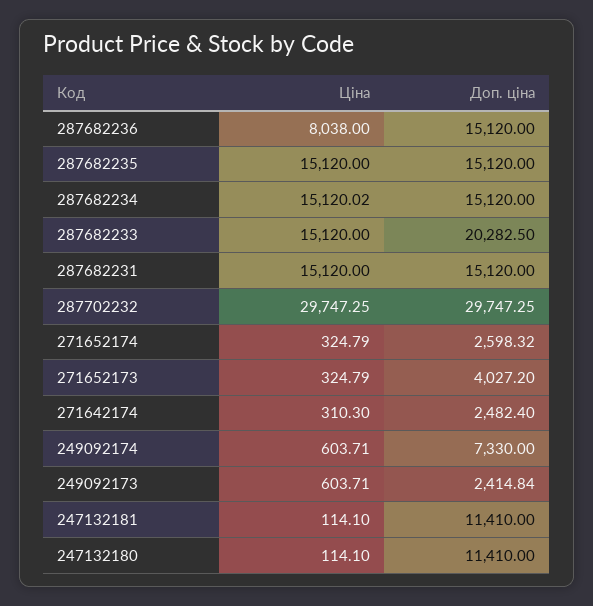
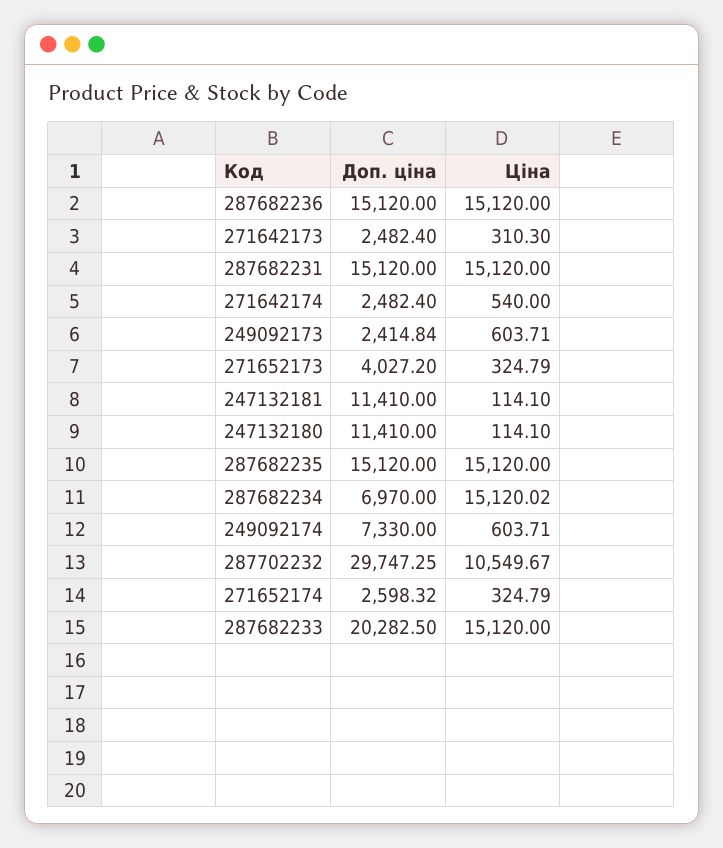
  {
    "Ціна": {
-     "287682236": 8038,
+     "287682236": 15120,
      "287682235": 15120,
      "287682234": 15120.02,
      "287682233": 15120,
      "287682231": 15120,
-     "287702232": 29747.25,
+     "287702232": 10549.67,
      "271652174": 324.79,
      "271652173": 324.79,
-     "271642174": 310.3,
+     "271642174": 540,
      "249092174": 603.71,
      "249092173": 603.71,
      "247132181": 114.1,
-     "247132180": 114.1
+     "247132180": 114.1,
+     "271642173": 310.3
    },
    "Доп. ціна": {
      "287682236": 15120,
      "287682235": 15120,
-     "287682234": 15120,
+     "287682234": 6970,
      "287682233": 20282.5,
      "287682231": 15120,
      "287702232": 29747.25,
      "271652174": 2598.32,
      "271652173": 4027.2,
      "271642174": 2482.4,
      "249092174": 7330,
      "249092173": 2414.84,
      "247132181": 11410,
-     "247132180": 11410
+     "247132180": 11410,
+     "271642173": 2482.4
    }
  }

